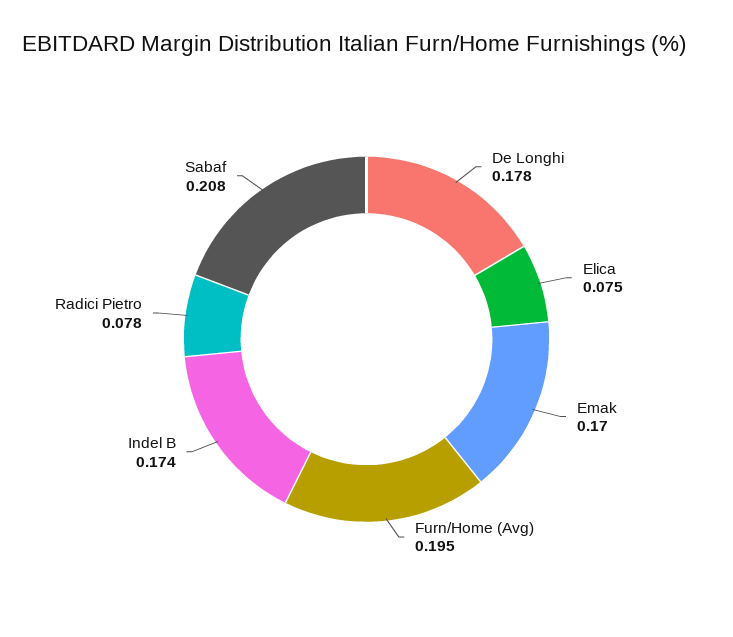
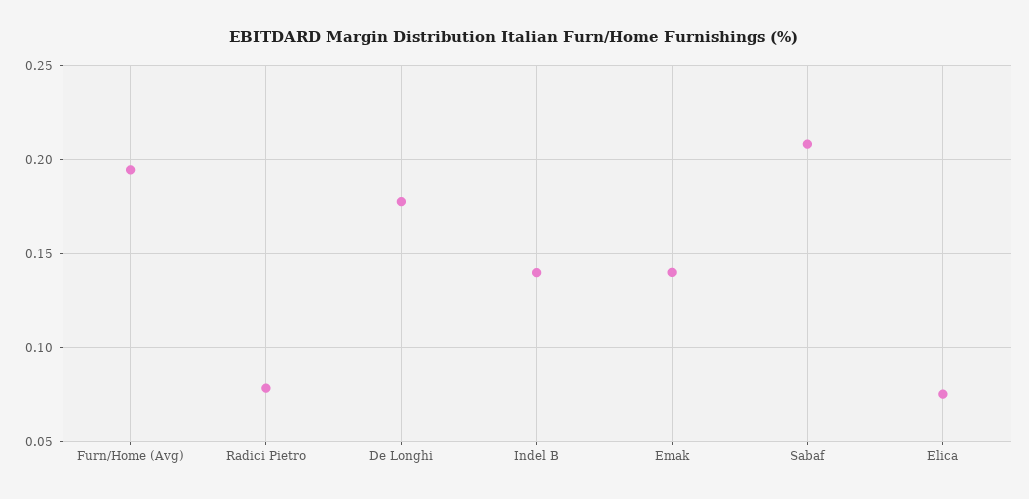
  {
    "De Longhi": 0.178,
    "Elica": 0.075,
-   "Emak": 0.17,
+   "Emak": 0.14,
    "Furn/Home (Avg)": 0.195,
-   "Indel B": 0.174,
+   "Indel B": 0.14,
    "Radici Pietro": 0.078,
    "Sabaf": 0.208
  }

